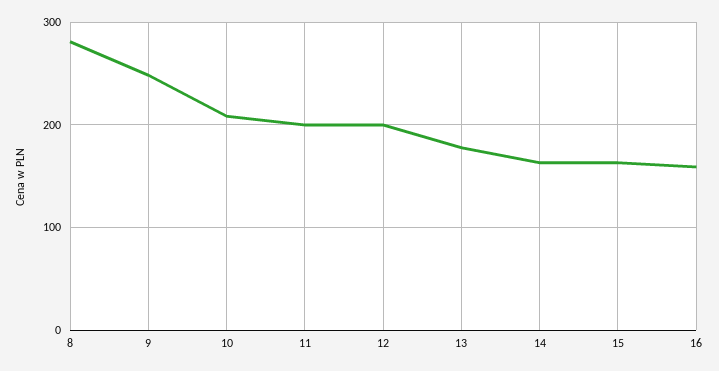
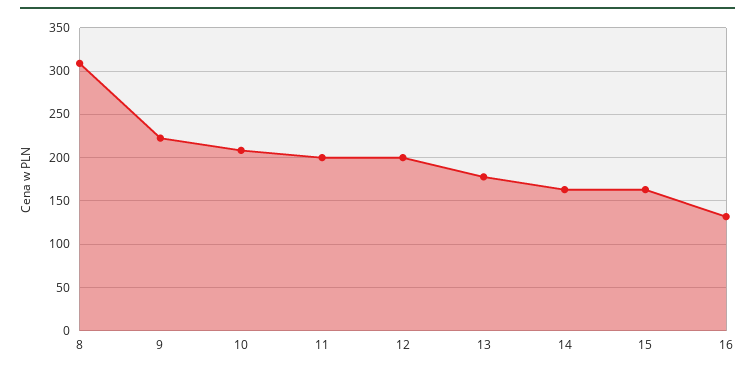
  {
-   "8": 280,
+   "8": 310,
-   "9": 250,
+   "9": 220,
    "10": 210,
    "11": 200,
    "12": 200,
    "13": 180,
    "14": 160,
    "15": 160,
-   "16": 160
+   "16": 130
  }

